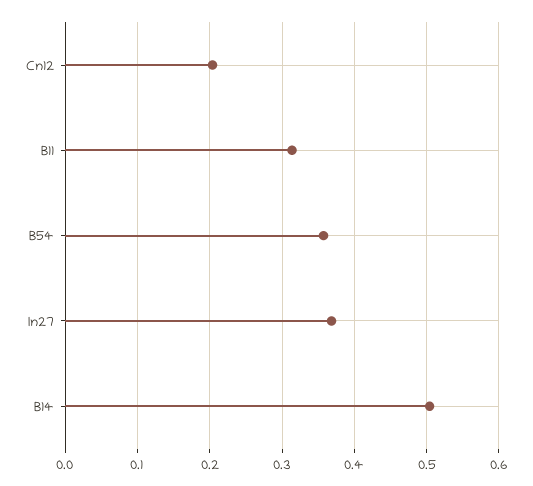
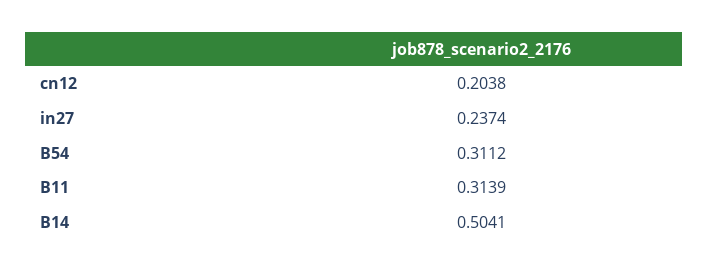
  {
    "Cn12": 0.2038,
    "B11": 0.3139,
-   "B54": 0.36,
+   "B54": 0.3112,
-   "In27": 0.37,
+   "In27": 0.2374,
    "B14": 0.5041
  }

